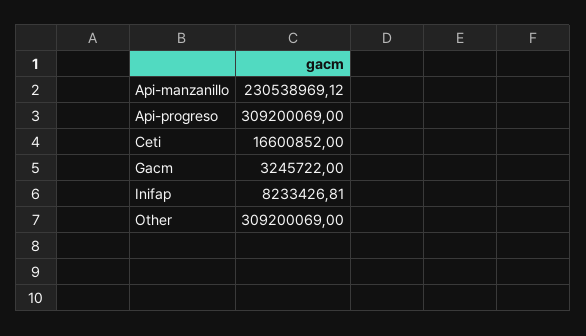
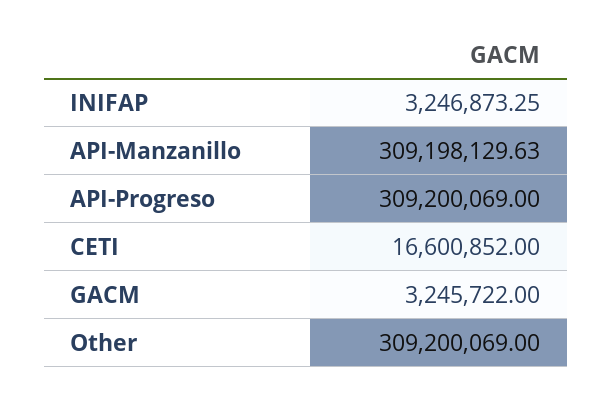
  {
-   "Api-manzanillo": 230538969.12,
+   "Api-manzanillo": 309198129.63,
    "Api-progreso": 309200069,
    "Ceti": 16600852,
    "Gacm": 3245722,
-   "Inifap": 8233426.81,
+   "Inifap": 3246873.25,
    "Other": 309200069
  }

